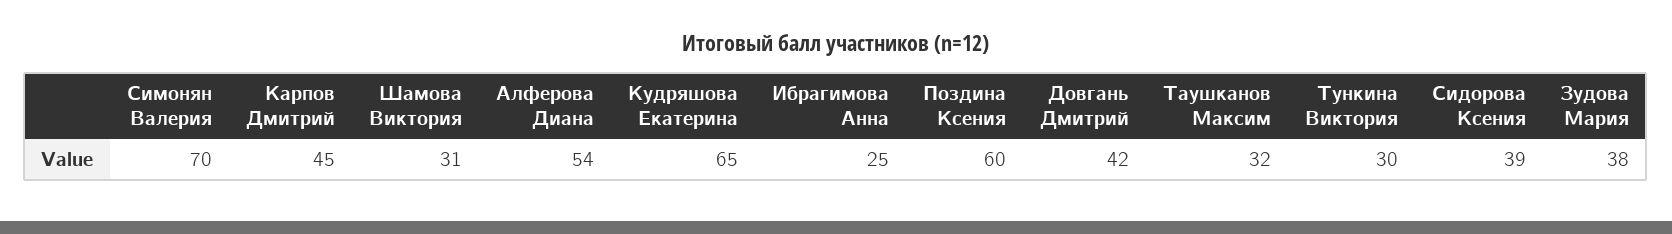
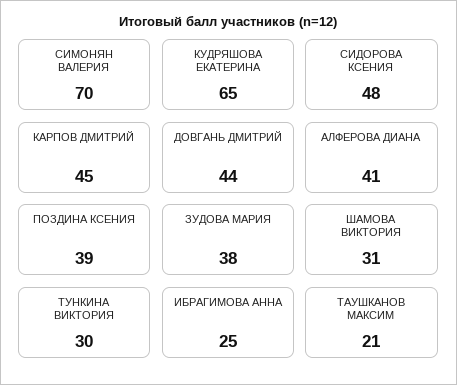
  {
    "Симонян Валерия": 70,
    "Карпов Дмитрий": 45,
    "Шамова Виктория": 31,
-   "Алферова Диана": 54,
+   "Алферова Диана": 41,
    "Кудряшова Екатерина": 65,
    "Ибрагимова Анна": 25,
-   "Поздина Ксения": 60,
+   "Поздина Ксения": 39,
-   "Довгань Дмитрий": 42,
+   "Довгань Дмитрий": 44,
-   "Таушканов Максим": 32,
+   "Таушканов Максим": 21,
    "Тункина Виктория": 30,
-   "Сидорова Ксения": 39,
+   "Сидорова Ксения": 48,
    "Зудова Мария": 38
  }

